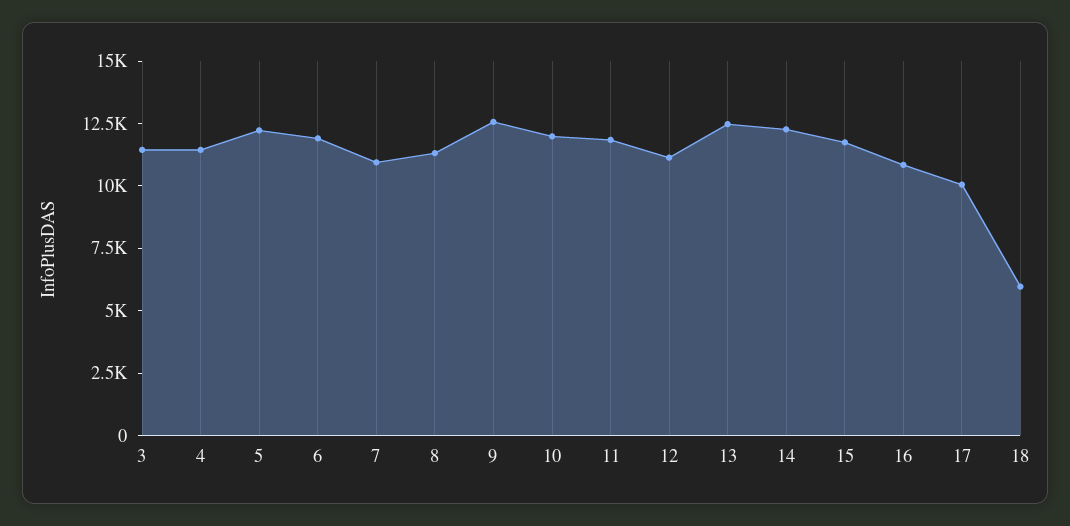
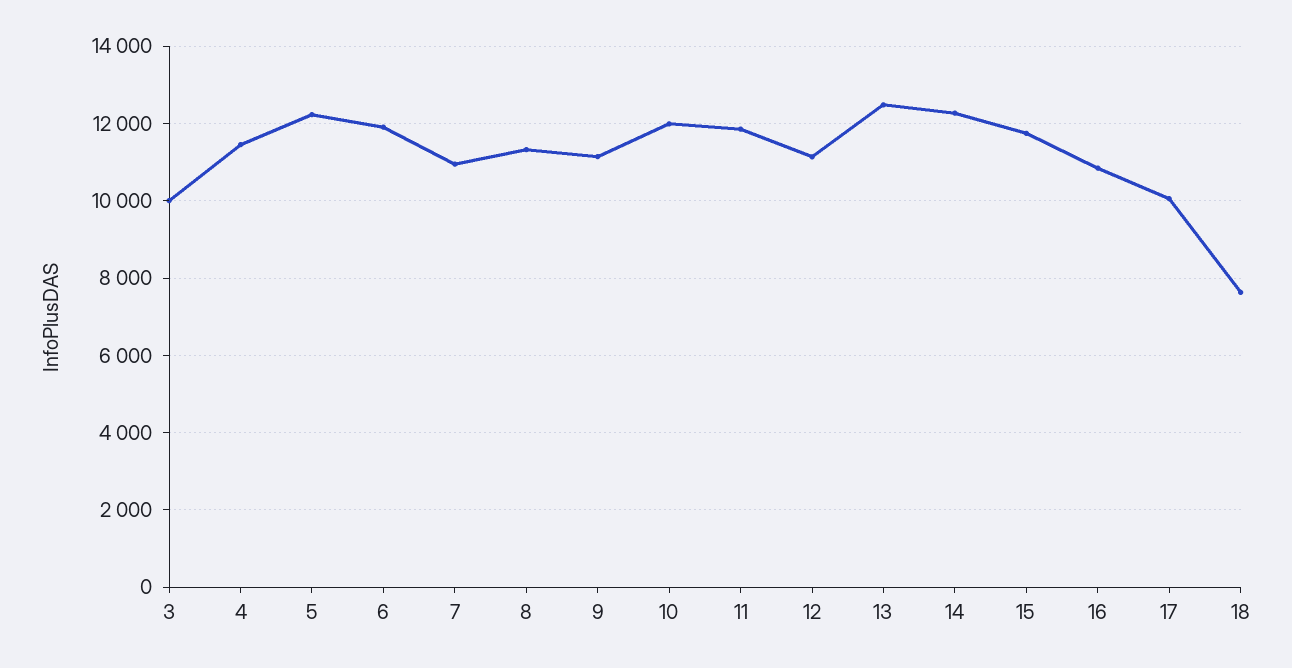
  {
-   "3": 11500,
+   "3": 10000,
    "4": 11400,
    "5": 12200,
    "6": 12000,
    "7": 11000,
    "8": 11400,
-   "9": 12500,
+   "9": 11200,
    "10": 12000,
    "11": 11800,
    "12": 11200,
    "13": 12400,
    "14": 12200,
    "15": 11800,
    "16": 10800,
    "17": 10000,
-   "18": 6000
+   "18": 7600
  }

